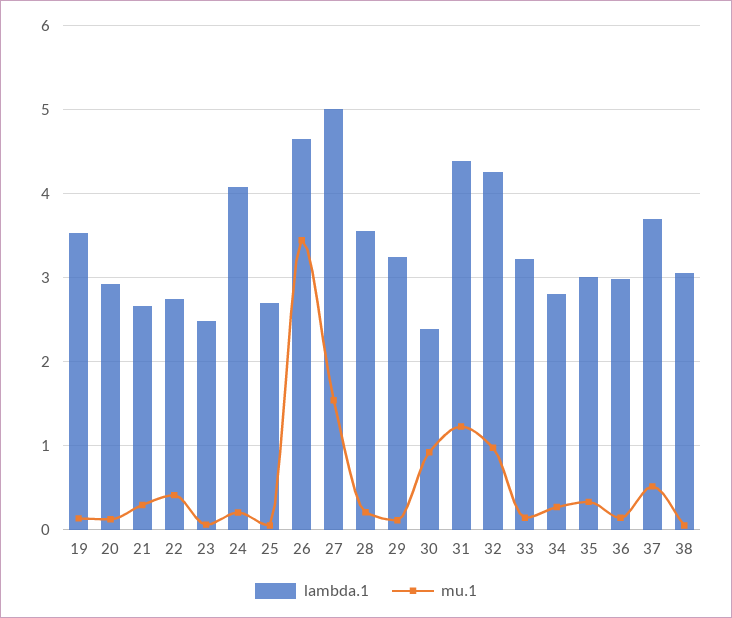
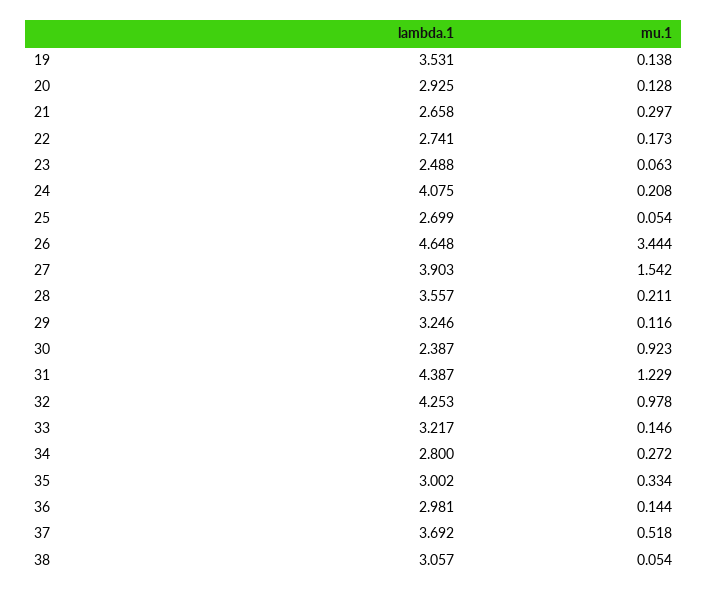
  {
    "lambda.1": {
      "19": 3.531,
      "20": 2.925,
      "21": 2.658,
      "22": 2.741,
      "23": 2.488,
      "24": 4.075,
      "25": 2.699,
      "26": 4.648,
-     "27": 5,
+     "27": 3.903,
      "28": 3.557,
      "29": 3.246,
      "30": 2.387,
      "31": 4.387,
      "32": 4.253,
      "33": 3.217,
      "34": 2.8,
      "35": 3.002,
      "36": 2.981,
      "37": 3.692,
      "38": 3.057
    },
    "mu.1": {
      "19": 0.138,
      "20": 0.128,
      "21": 0.297,
-     "22": 0.4,
+     "22": 0.173,
      "23": 0.063,
      "24": 0.208,
      "25": 0.054,
      "26": 3.444,
      "27": 1.542,
      "28": 0.211,
      "29": 0.116,
      "30": 0.923,
      "31": 1.229,
      "32": 0.978,
      "33": 0.146,
      "34": 0.272,
      "35": 0.334,
      "36": 0.144,
      "37": 0.518,
      "38": 0.054
    }
  }

